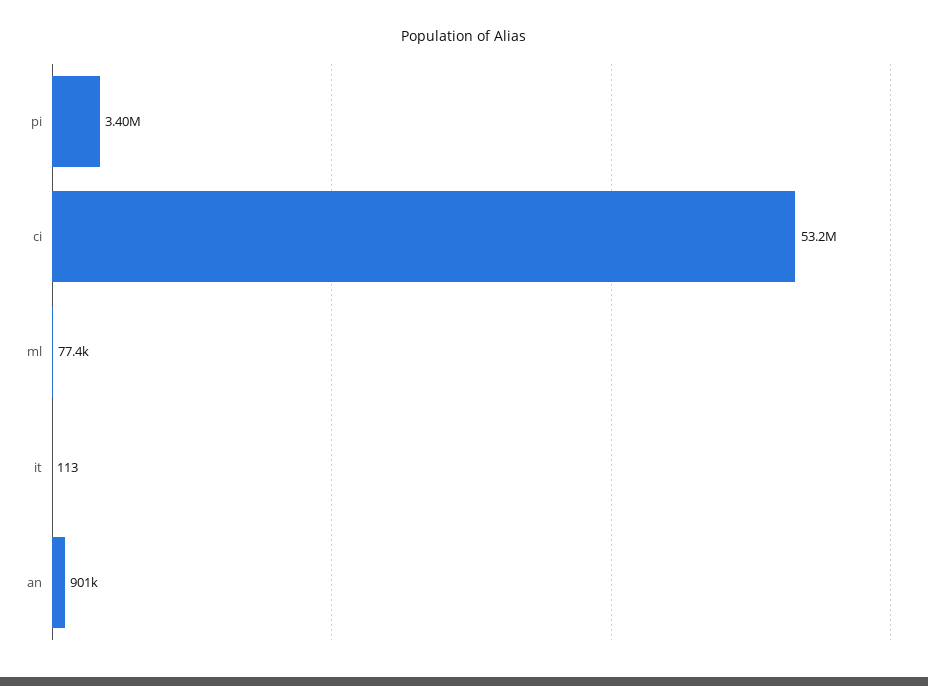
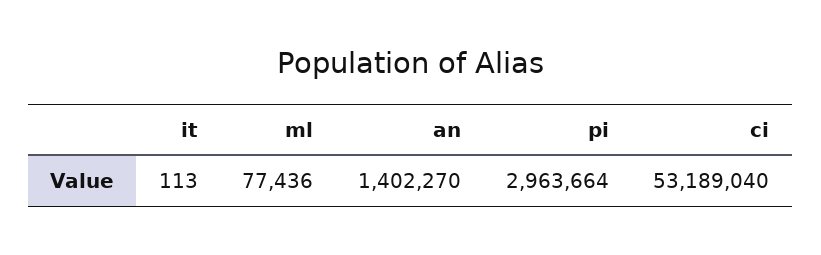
  {
-   "pi": 3400000,
+   "pi": 2963664,
    "ci": 53189040,
    "ml": 77436,
    "it": 113,
-   "an": 901000
+   "an": 1402270
  }

